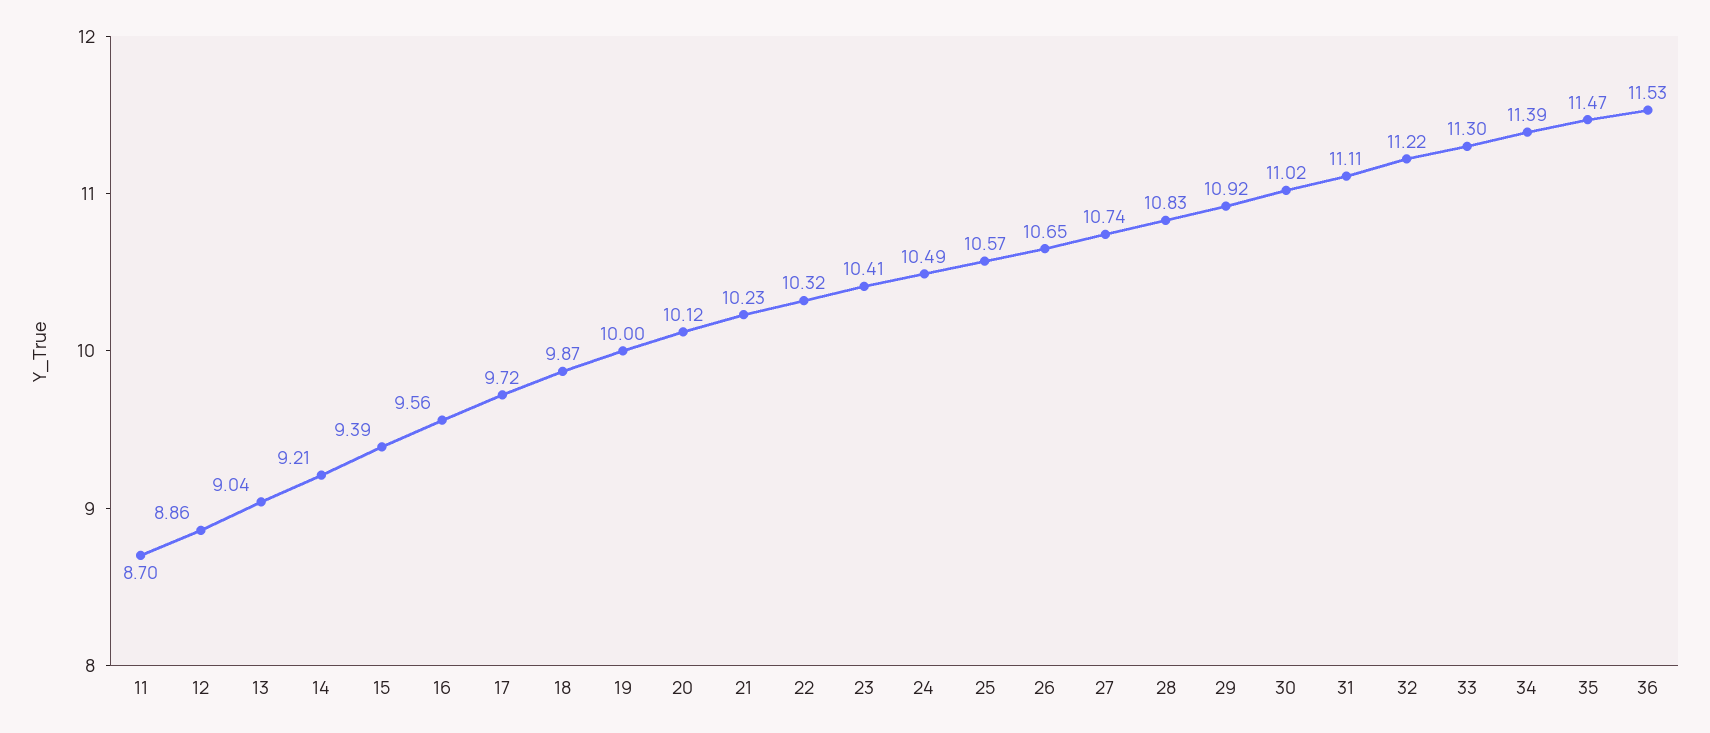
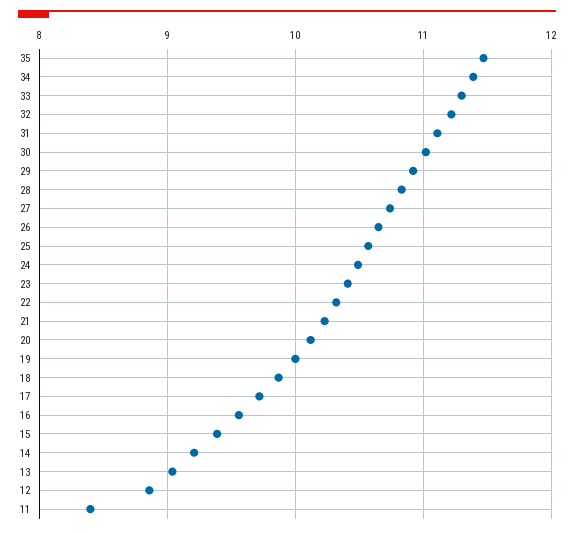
  {
-   "11": 8.7,
+   "11": 8.4,
    "12": 8.86,
    "13": 9.04,
    "14": 9.21,
    "15": 9.39,
    "16": 9.56,
    "17": 9.72,
    "18": 9.87,
    "19": 10,
    "20": 10.12,
    "21": 10.23,
    "22": 10.32,
    "23": 10.41,
    "24": 10.49,
    "25": 10.57,
    "26": 10.65,
    "27": 10.74,
    "28": 10.83,
    "29": 10.92,
    "30": 11.02,
    "31": 11.11,
    "32": 11.22,
    "33": 11.3,
    "34": 11.39,
-   "35": 11.47,
+   "35": 11.47
-   "36": 11.53
  }

